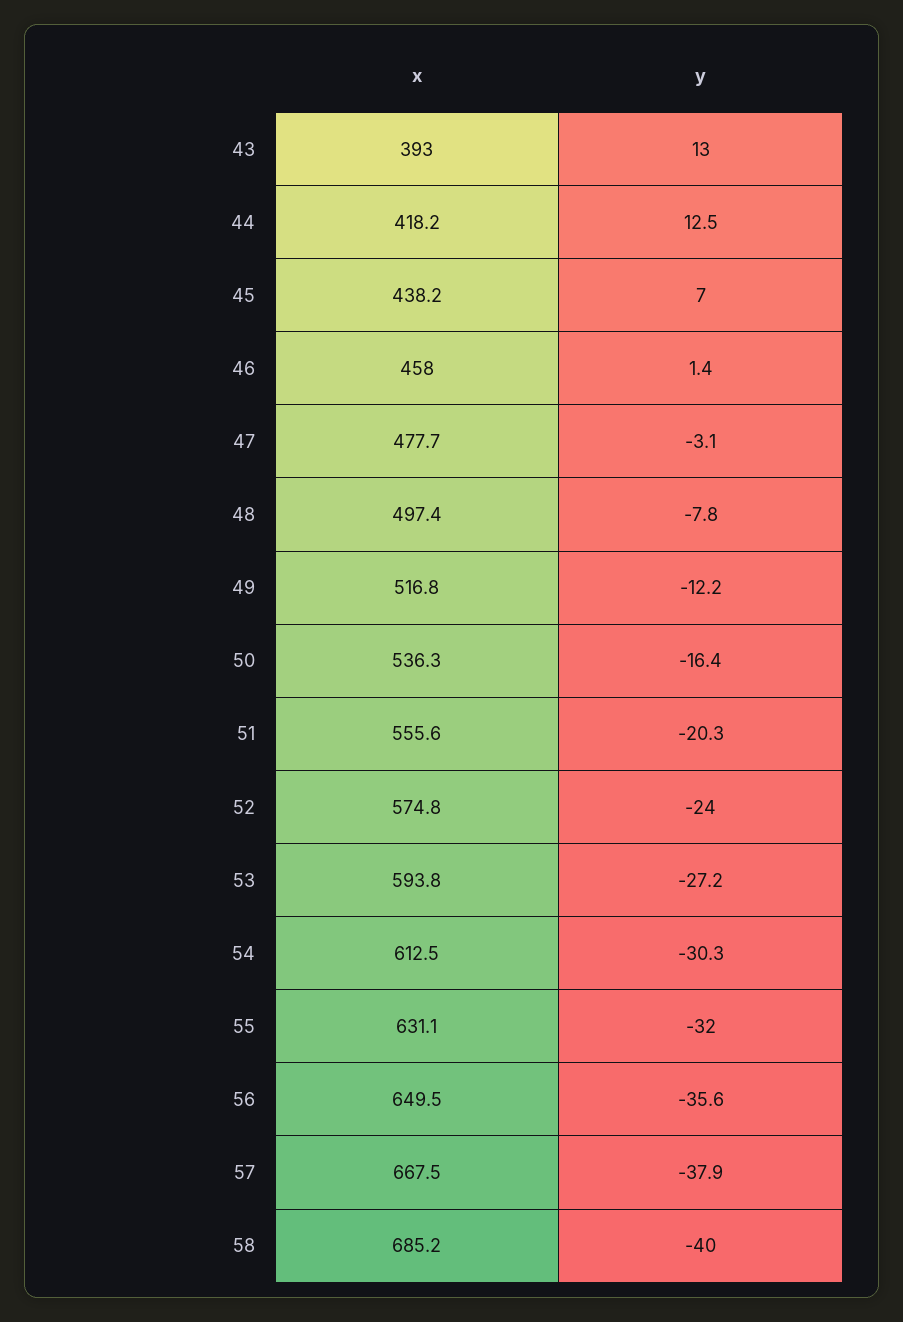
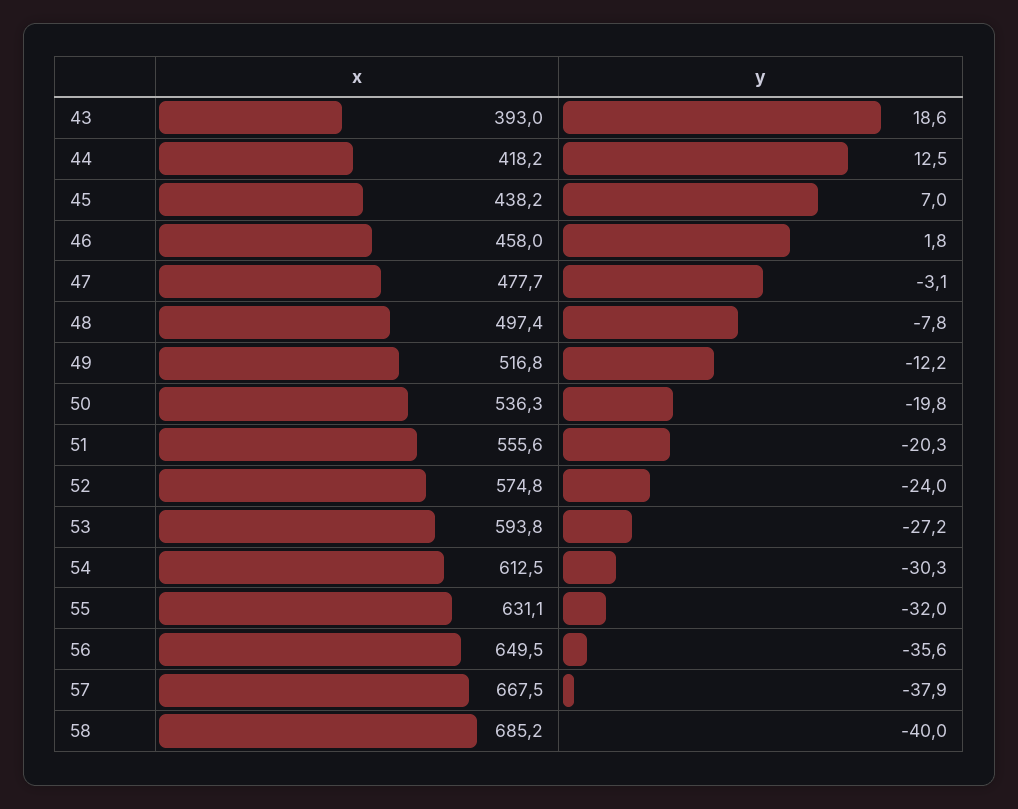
  {
    "x": {
      "43": 393,
      "44": 418.2,
      "45": 438.2,
      "46": 458,
      "47": 477.7,
      "48": 497.4,
      "49": 516.8,
      "50": 536.3,
      "51": 555.6,
      "52": 574.8,
      "53": 593.8,
      "54": 612.5,
      "55": 631.1,
      "56": 649.5,
      "57": 667.5,
      "58": 685.2
    },
    "y": {
-     "43": 13,
+     "43": 18.6,
      "44": 12.5,
      "45": 7,
-     "46": 1.4,
+     "46": 1.8,
      "47": -3.1,
      "48": -7.8,
      "49": -12.2,
-     "50": -16.4,
+     "50": -19.8,
      "51": -20.3,
      "52": -24,
      "53": -27.2,
      "54": -30.3,
      "55": -32,
      "56": -35.6,
      "57": -37.9,
      "58": -40
    }
  }

